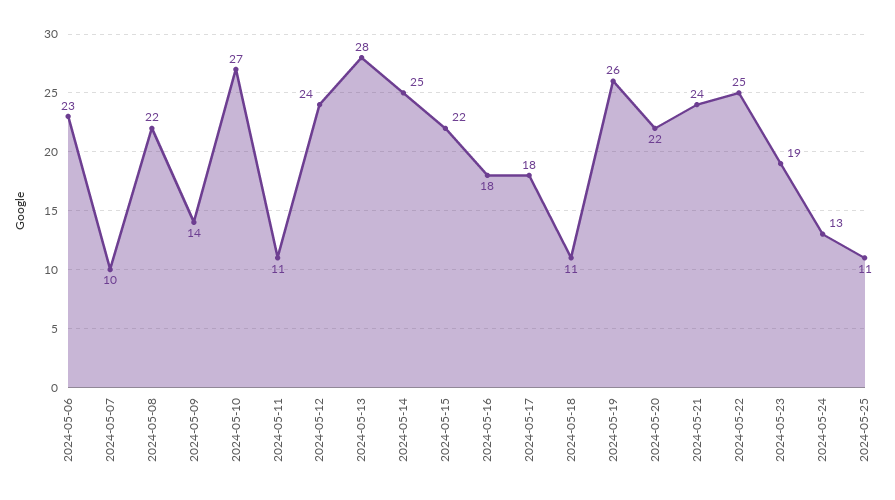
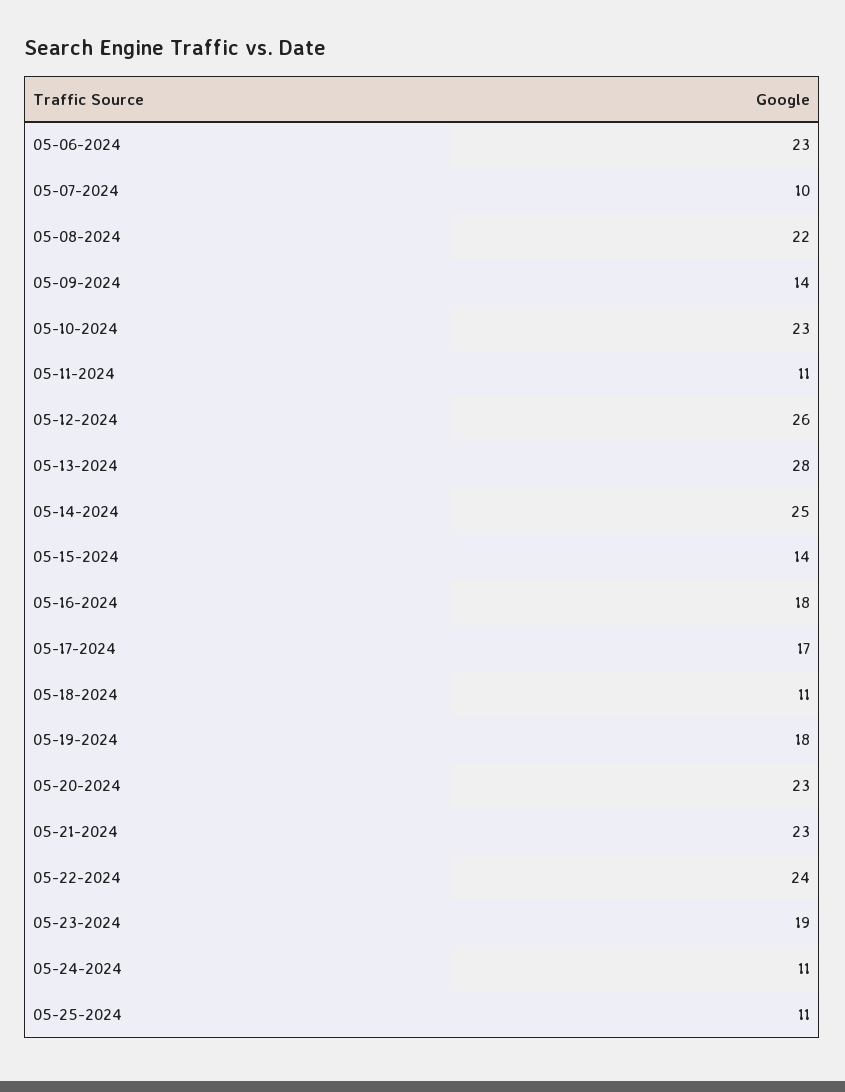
  {
    "2024-05-06": 23,
    "2024-05-07": 10,
    "2024-05-08": 22,
    "2024-05-09": 14,
-   "2024-05-10": 27,
+   "2024-05-10": 23,
    "2024-05-11": 11,
-   "2024-05-12": 24,
+   "2024-05-12": 26,
    "2024-05-13": 28,
    "2024-05-14": 25,
-   "2024-05-15": 22,
+   "2024-05-15": 14,
    "2024-05-16": 18,
-   "2024-05-17": 18,
+   "2024-05-17": 17,
    "2024-05-18": 11,
-   "2024-05-19": 26,
+   "2024-05-19": 18,
-   "2024-05-20": 22,
+   "2024-05-20": 23,
-   "2024-05-21": 24,
+   "2024-05-21": 23,
-   "2024-05-22": 25,
+   "2024-05-22": 24,
    "2024-05-23": 19,
-   "2024-05-24": 13,
+   "2024-05-24": 11,
    "2024-05-25": 11
  }

